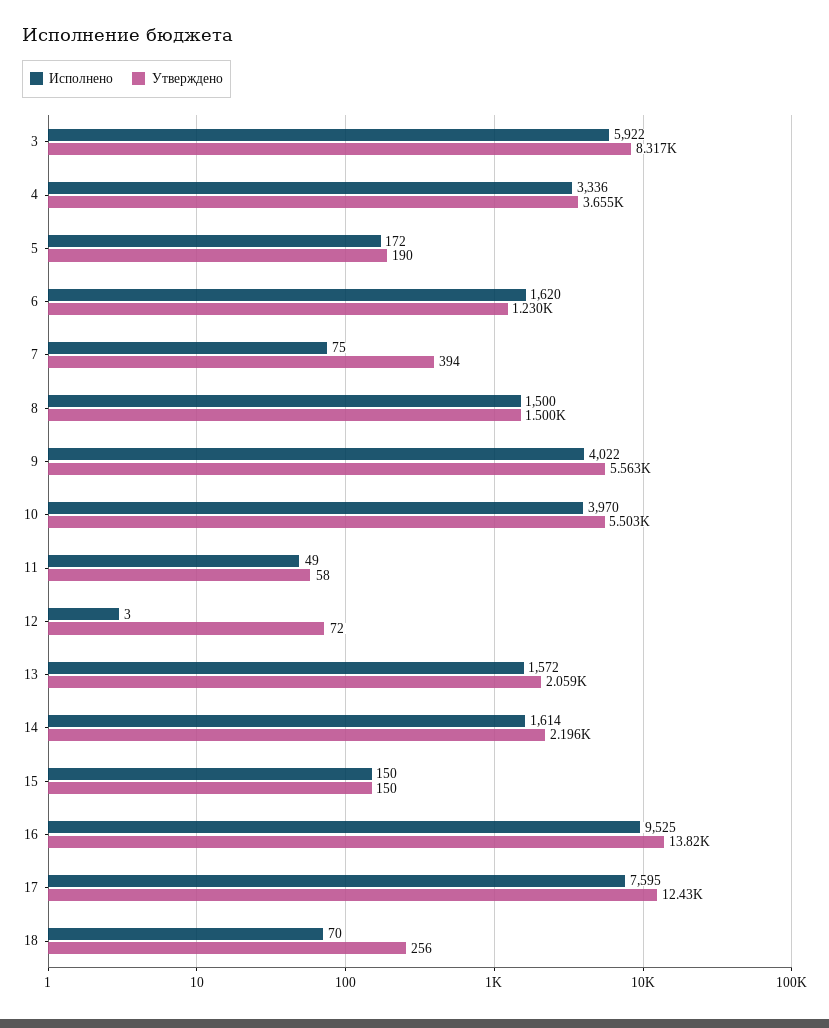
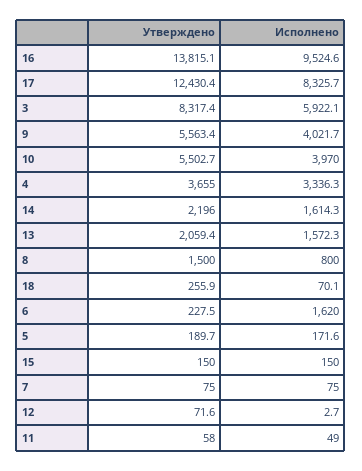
  {
    "Исполнено": {
      "3": 5922.1,
      "4": 3336.3,
      "5": 171.6,
      "6": 1620,
      "7": 75,
-     "8": 1500,
+     "8": 800,
      "9": 4021.7,
      "10": 3970,
      "11": 49,
      "12": 2.7,
      "13": 1572.3,
      "14": 1614.3,
      "15": 150,
      "16": 9524.6,
-     "17": 7595,
+     "17": 8325.7,
      "18": 70.1
    },
    "Утверждено": {
      "3": 8317.4,
      "4": 3655,
      "5": 189.7,
-     "6": 1230,
+     "6": 227.5,
-     "7": 394,
+     "7": 75,
      "8": 1500,
      "9": 5563.4,
      "10": 5502.7,
      "11": 58,
      "12": 71.6,
      "13": 2059.4,
      "14": 2196,
      "15": 150,
      "16": 13815.1,
      "17": 12430.4,
      "18": 255.9
    }
  }

